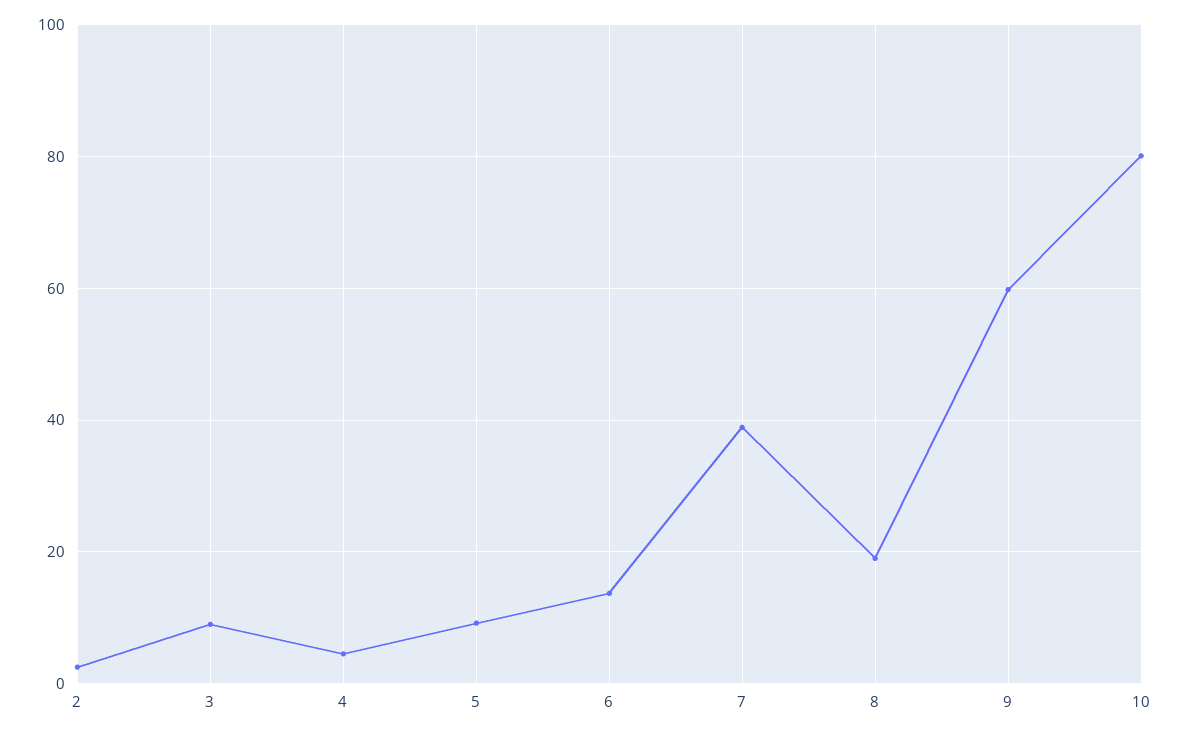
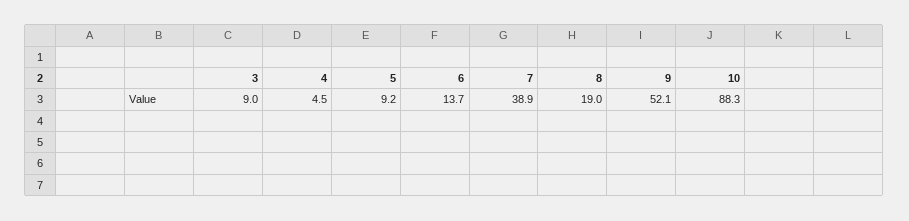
  {
-   "2": 2,
    "3": 9,
    "4": 4.5,
    "5": 9.2,
    "6": 13.7,
    "7": 38.9,
    "8": 19,
-   "9": 60,
+   "9": 52.1,
-   "10": 80
+   "10": 88.3
  }

